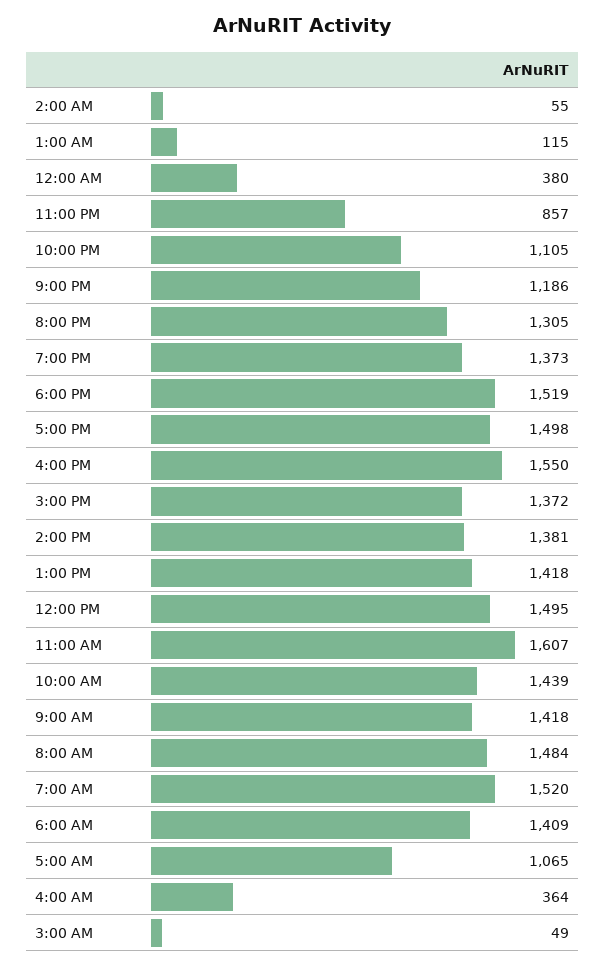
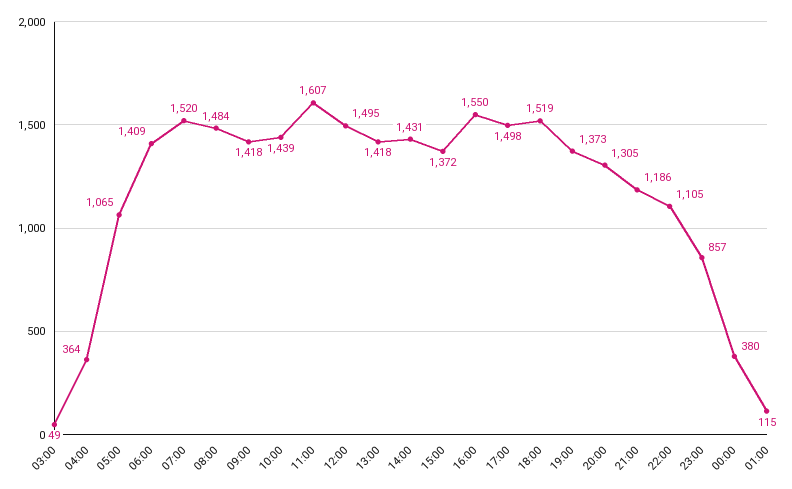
  {
-   "2:00 AM": 55,
    "1:00 AM": 115,
    "12:00 AM": 380,
    "11:00 PM": 857,
    "10:00 PM": 1105,
    "9:00 PM": 1186,
    "8:00 PM": 1305,
    "7:00 PM": 1373,
    "6:00 PM": 1519,
    "5:00 PM": 1498,
    "4:00 PM": 1550,
    "3:00 PM": 1372,
-   "2:00 PM": 1381,
+   "2:00 PM": 1431,
    "1:00 PM": 1418,
    "12:00 PM": 1495,
    "11:00 AM": 1607,
    "10:00 AM": 1439,
    "9:00 AM": 1418,
    "8:00 AM": 1484,
    "7:00 AM": 1520,
    "6:00 AM": 1409,
    "5:00 AM": 1065,
    "4:00 AM": 364,
    "3:00 AM": 49
  }

